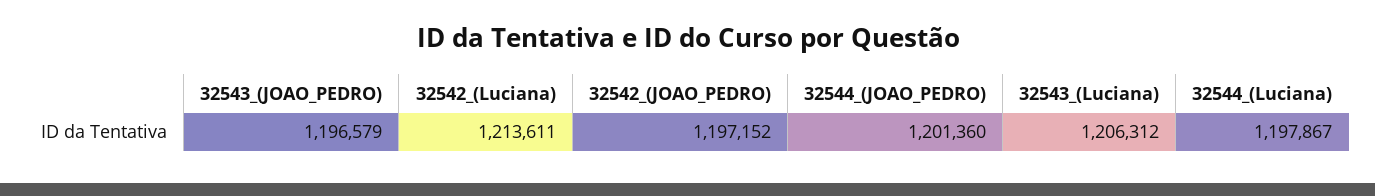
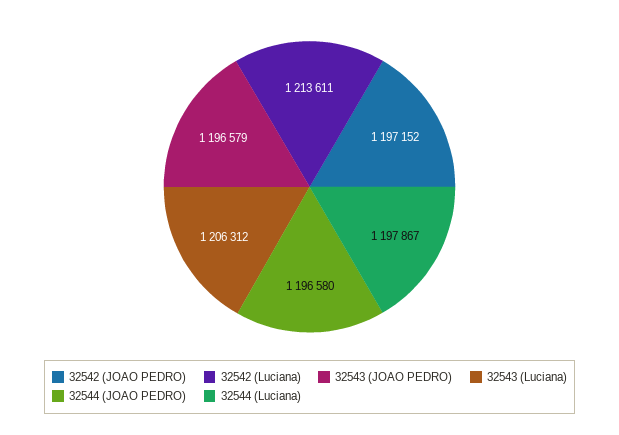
  {
    "32543_(JOAO_PEDRO)": 1196579,
    "32542_(Luciana)": 1213611,
    "32542_(JOAO_PEDRO)": 1197152,
-   "32544_(JOAO_PEDRO)": 1201360,
+   "32544_(JOAO_PEDRO)": 1196580,
    "32543_(Luciana)": 1206312,
    "32544_(Luciana)": 1197867
  }

